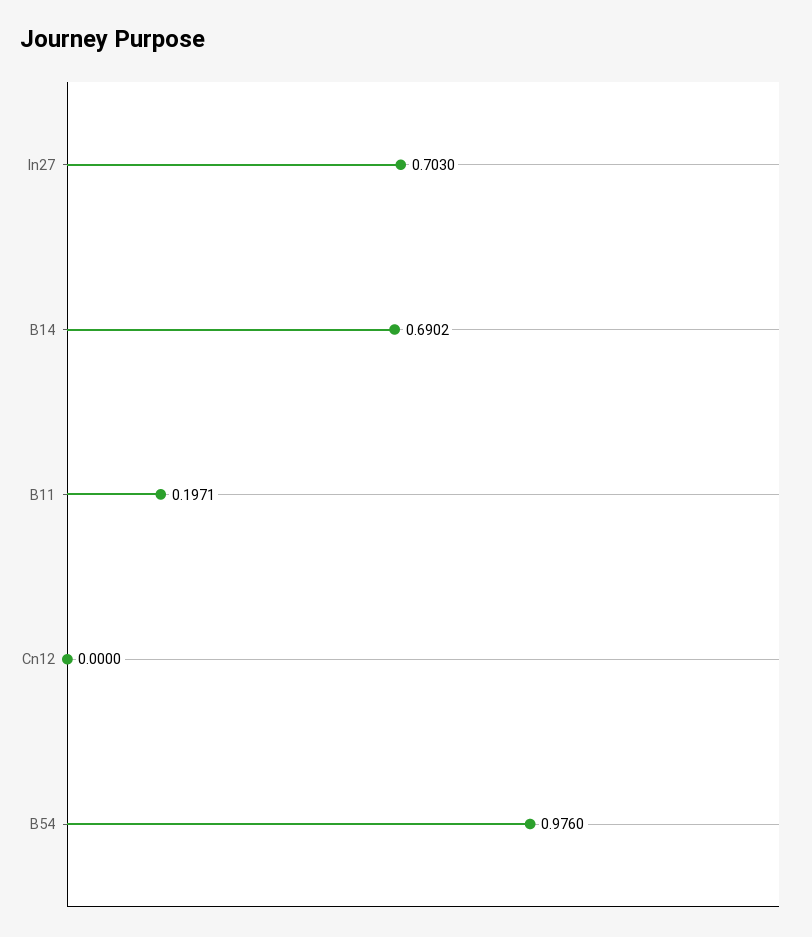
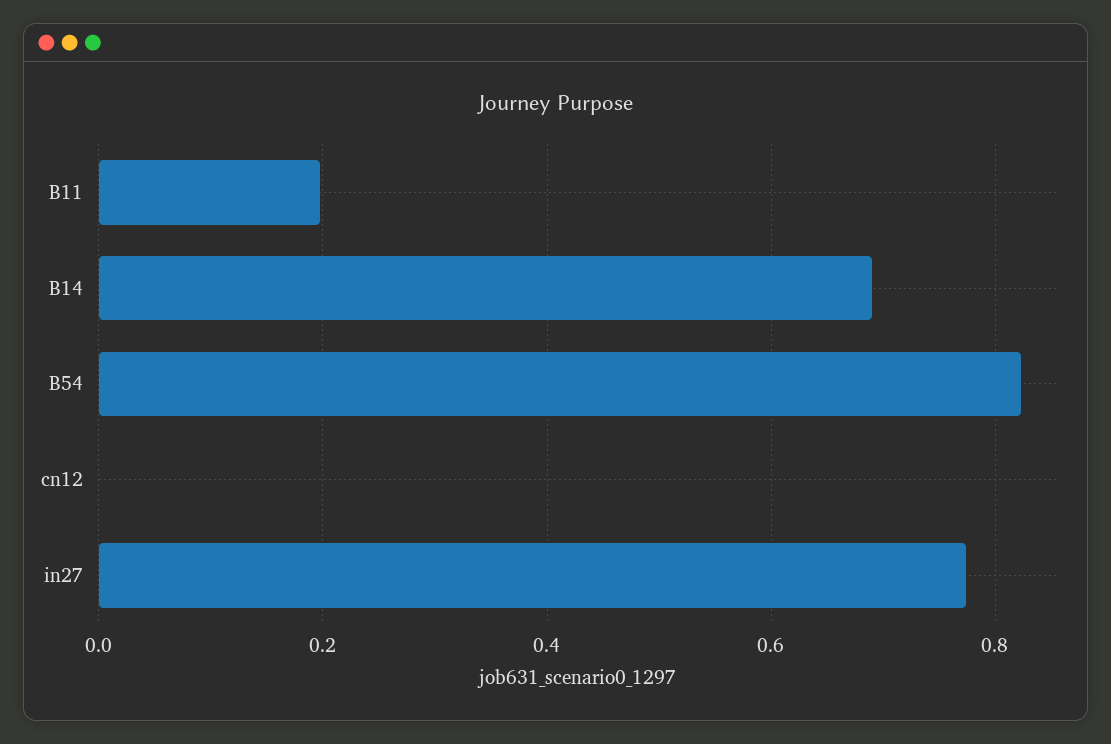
  {
-   "In27": 0.703,
+   "In27": 0.78,
    "B14": 0.6902,
    "B11": 0.1971,
    "Cn12": 0,
-   "B54": 0.976
+   "B54": 0.82
  }

